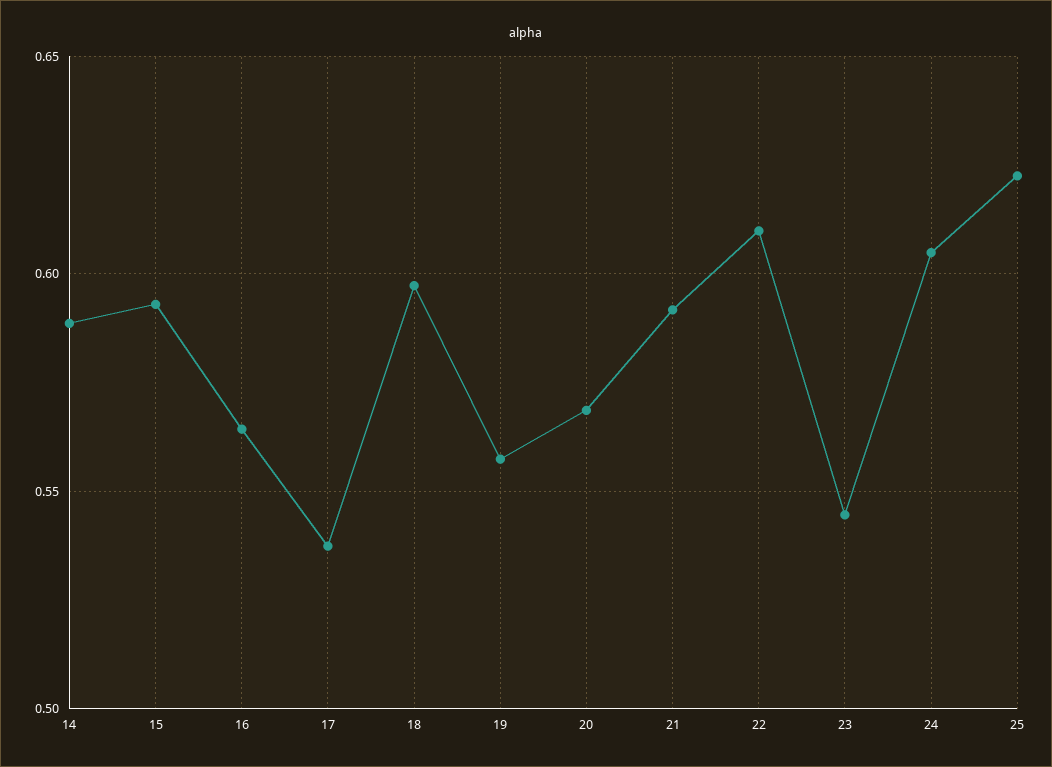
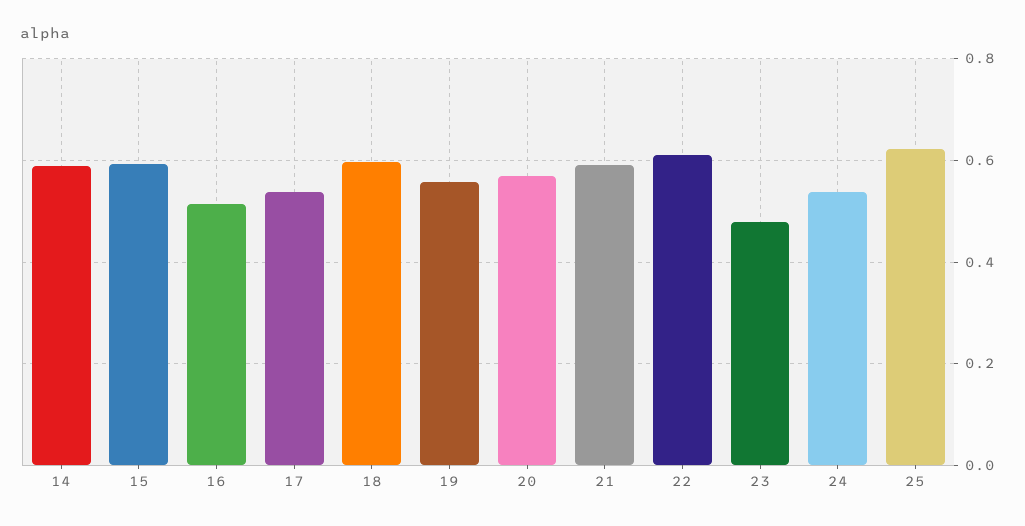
  {
    "14": 0.59,
    "15": 0.595,
-   "16": 0.565,
+   "16": 0.52,
    "17": 0.535,
    "18": 0.595,
    "19": 0.555,
    "20": 0.57,
    "21": 0.59,
    "22": 0.61,
-   "23": 0.545,
+   "23": 0.48,
-   "24": 0.605,
+   "24": 0.54,
    "25": 0.625
  }

